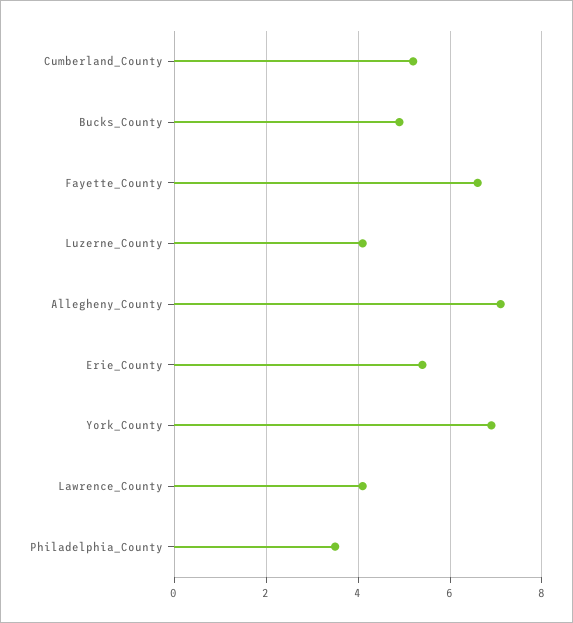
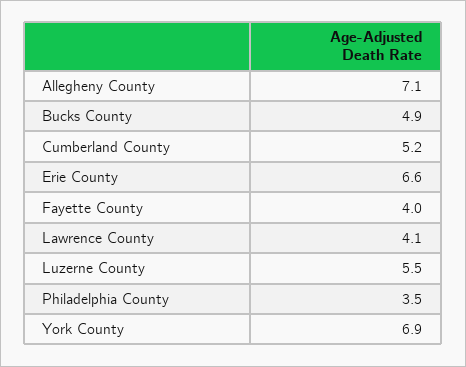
  {
    "Cumberland_County": 5.2,
    "Bucks_County": 4.9,
-   "Fayette_County": 6.5,
+   "Fayette_County": 4,
-   "Luzerne_County": 4,
+   "Luzerne_County": 5.5,
    "Allegheny_County": 7.1,
-   "Erie_County": 5.5,
+   "Erie_County": 6.6,
    "York_County": 6.9,
    "Lawrence_County": 4.1,
    "Philadelphia_County": 3.5
  }

